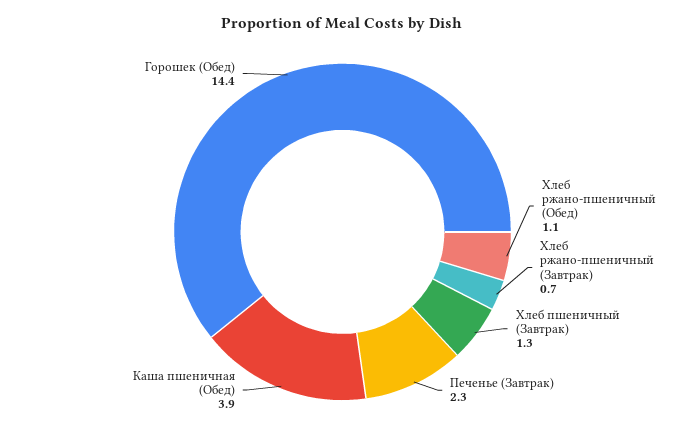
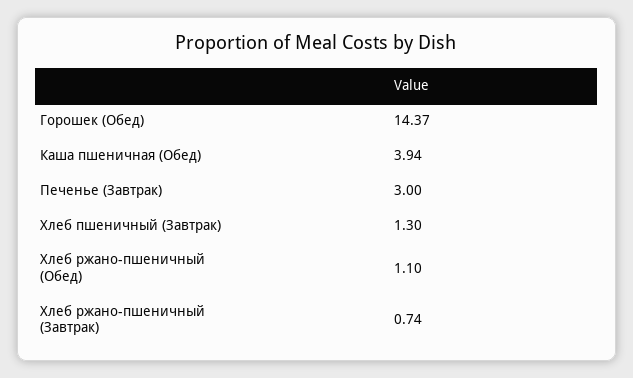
  {
    "Хлеб ржано-пшеничный (Обед)": 1.1,
    "Хлеб ржано-пшеничный (Завтрак)": 0.74,
    "Хлеб пшеничный (Завтрак)": 1.3,
-   "Печенье (Завтрак)": 2.3,
+   "Печенье (Завтрак)": 3,
    "Каша пшеничная (Обед)": 3.94,
    "Горошек (Обед)": 14.37
  }

